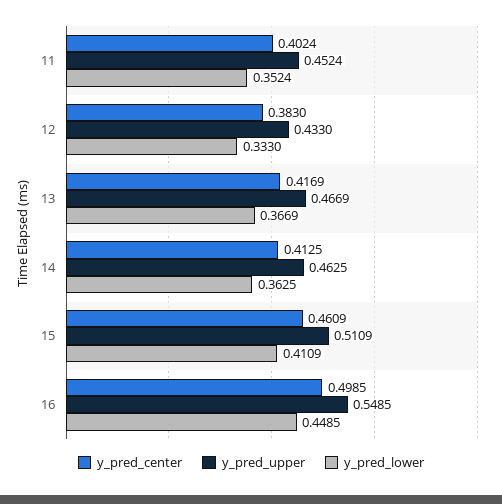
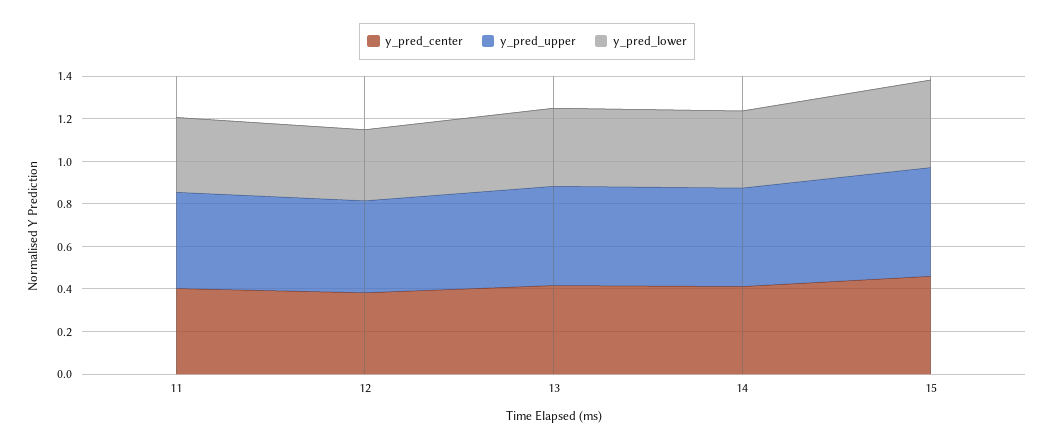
  {
    "y_pred_center": {
      "11": 0.4024,
      "12": 0.383,
      "13": 0.4169,
      "14": 0.4125,
-     "15": 0.4609,
+     "15": 0.4609
-     "16": 0.4985
    },
    "y_pred_upper": {
      "11": 0.4524,
      "12": 0.433,
      "13": 0.4669,
      "14": 0.4625,
-     "15": 0.5109,
+     "15": 0.5109
-     "16": 0.5485
    },
    "y_pred_lower": {
      "11": 0.3524,
      "12": 0.333,
      "13": 0.3669,
      "14": 0.3625,
-     "15": 0.4109,
+     "15": 0.4109
-     "16": 0.4485
    }
  }

